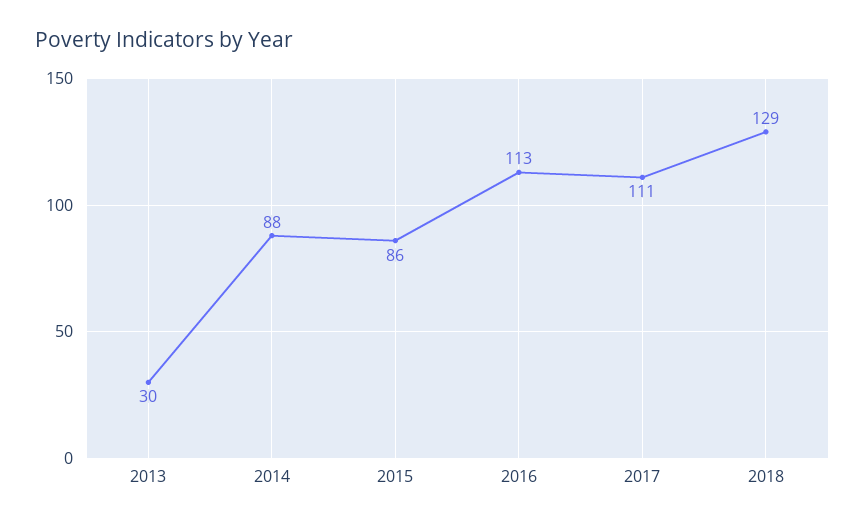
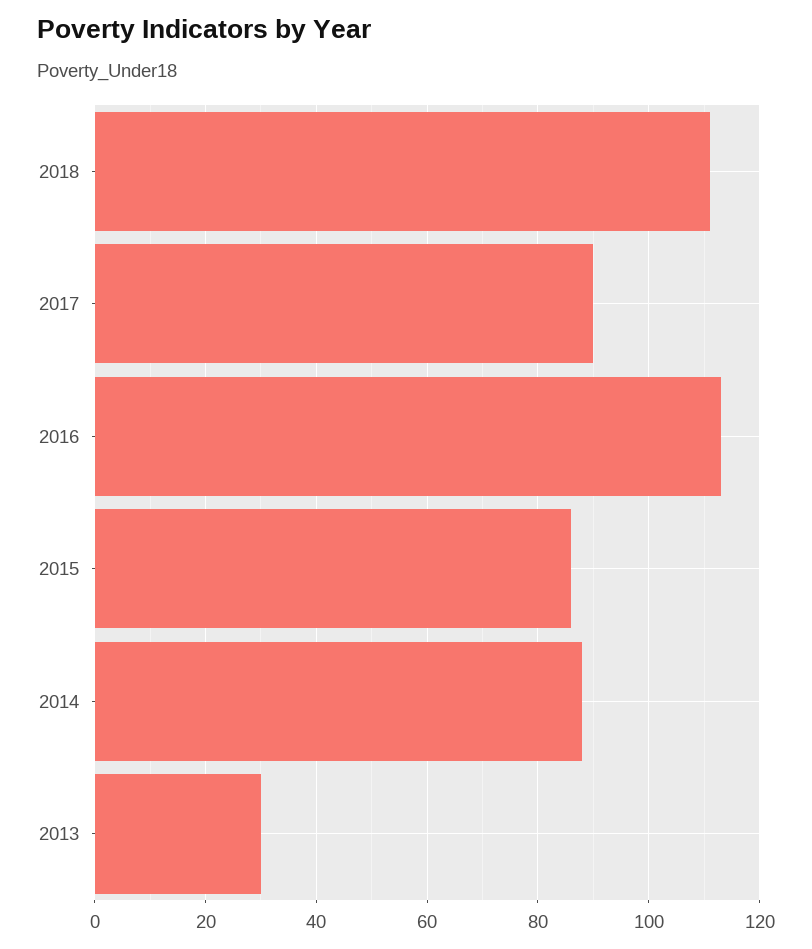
  {
    "2013": 30,
    "2014": 88,
    "2015": 86,
    "2016": 113,
-   "2017": 111,
+   "2017": 90,
-   "2018": 129
+   "2018": 110
  }

